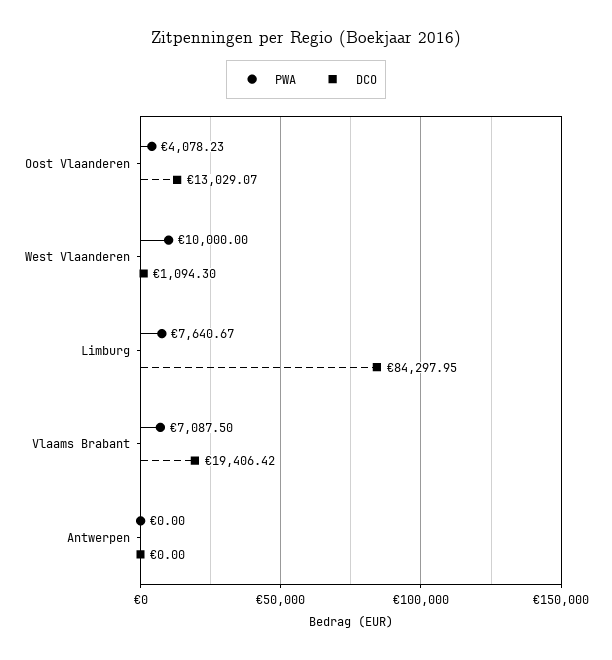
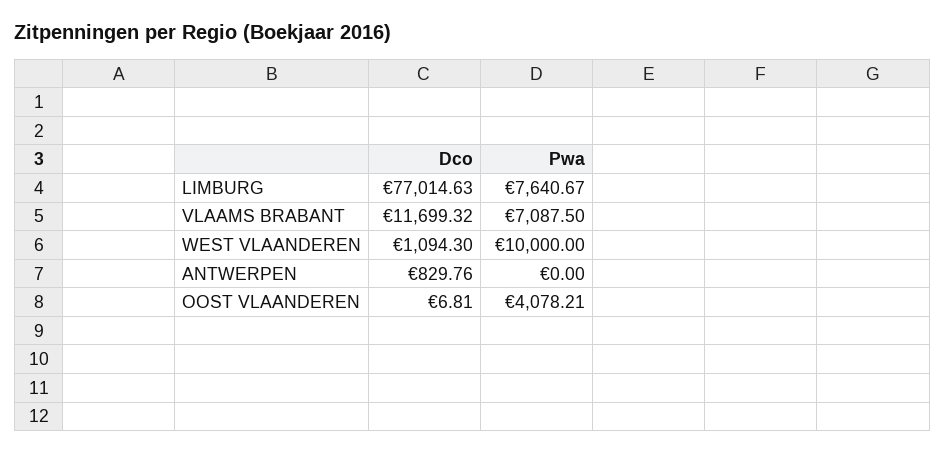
  {
    "PWA": {
-     "Oost Vlaanderen": 4078.23,
+     "Oost Vlaanderen": 4078.21,
      "West Vlaanderen": 10000,
      "Limburg": 7640.67,
      "Vlaams Brabant": 7087.5,
      "Antwerpen": 0
    },
    "DCO": {
-     "Oost Vlaanderen": 13029.07,
+     "Oost Vlaanderen": 6.81,
      "West Vlaanderen": 1094.3,
-     "Limburg": 84297.95,
+     "Limburg": 77014.63,
-     "Vlaams Brabant": 19406.42,
+     "Vlaams Brabant": 11699.32,
-     "Antwerpen": 0
+     "Antwerpen": 829.76
    }
  }

